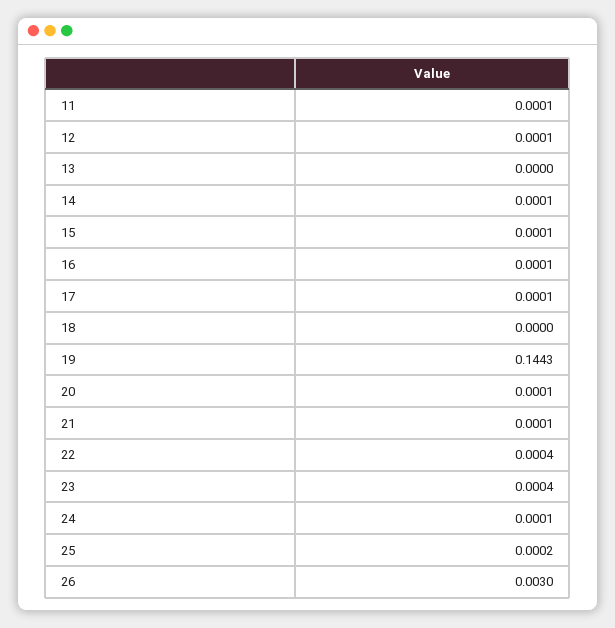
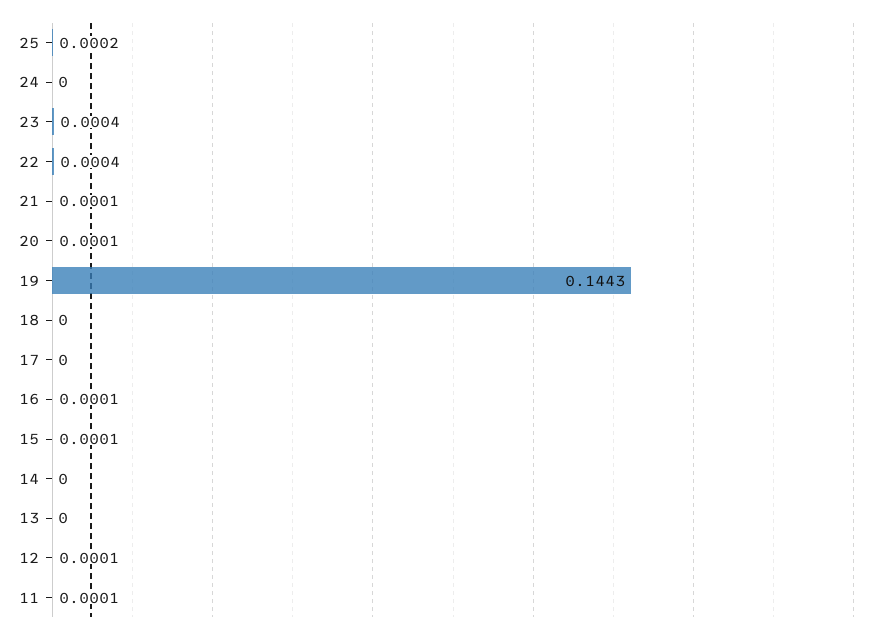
  {
    "11": 0.0001,
    "12": 0.0001,
    "13": 0,
-   "14": 0.0001,
+   "14": 0,
    "15": 0.0001,
    "16": 0.0001,
-   "17": 0.0001,
+   "17": 0,
    "18": 0,
    "19": 0.1443,
    "20": 0.0001,
    "21": 0.0001,
    "22": 0.0004,
    "23": 0.0004,
-   "24": 0.0001,
+   "24": 0,
-   "25": 0.0002,
+   "25": 0.0002
-   "26": 0.003
  }

